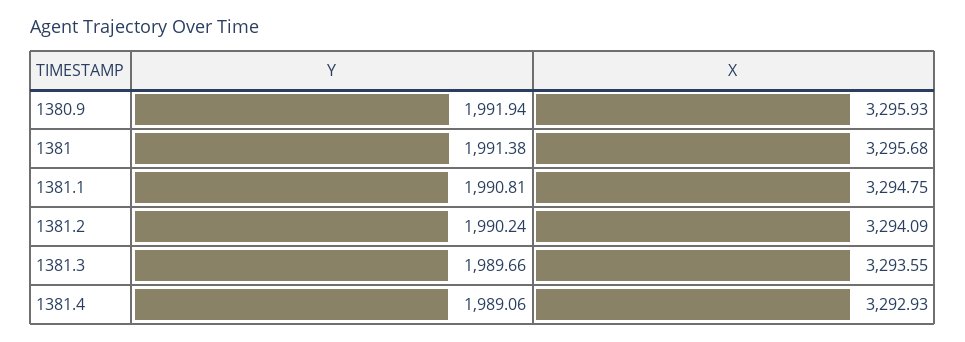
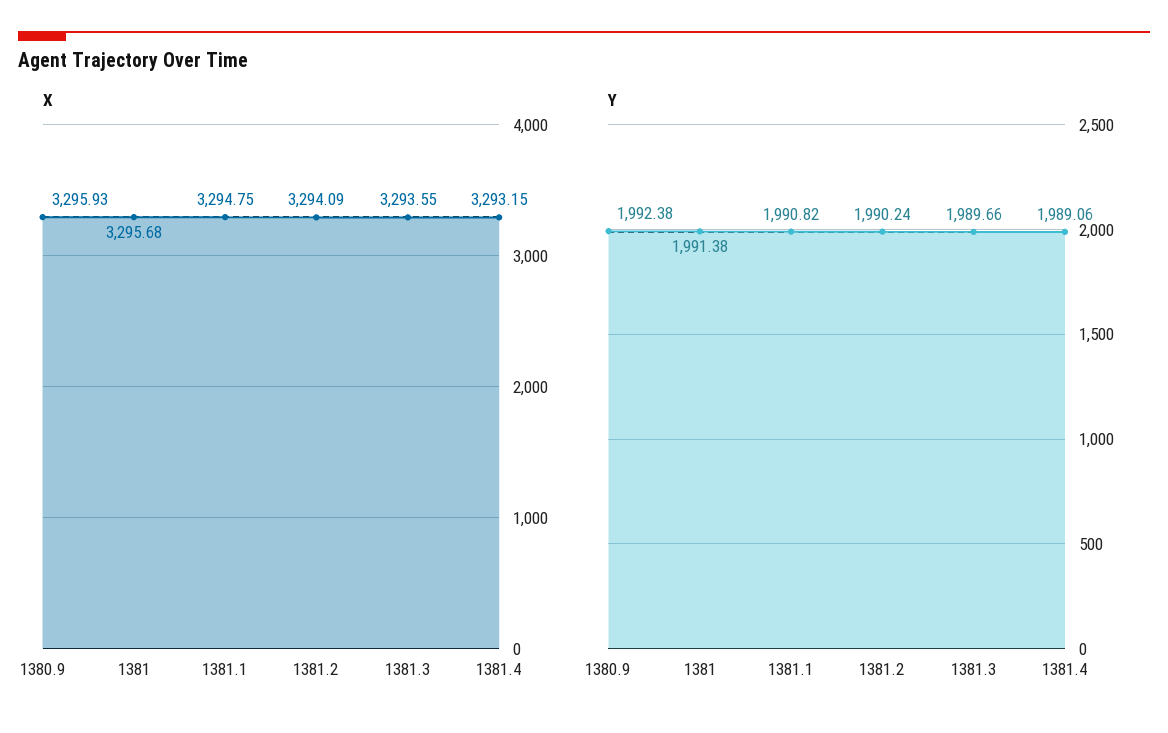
  {
    "Y": {
-     "1380.9": 1991.94,
+     "1380.9": 1992.38,
      "1381": 1991.38,
-     "1381.1": 1990.81,
+     "1381.1": 1990.82,
      "1381.2": 1990.24,
      "1381.3": 1989.66,
      "1381.4": 1989.06
    },
    "X": {
      "1380.9": 3295.93,
      "1381": 3295.68,
      "1381.1": 3294.75,
      "1381.2": 3294.09,
      "1381.3": 3293.55,
-     "1381.4": 3292.93
+     "1381.4": 3293.15
    }
  }

